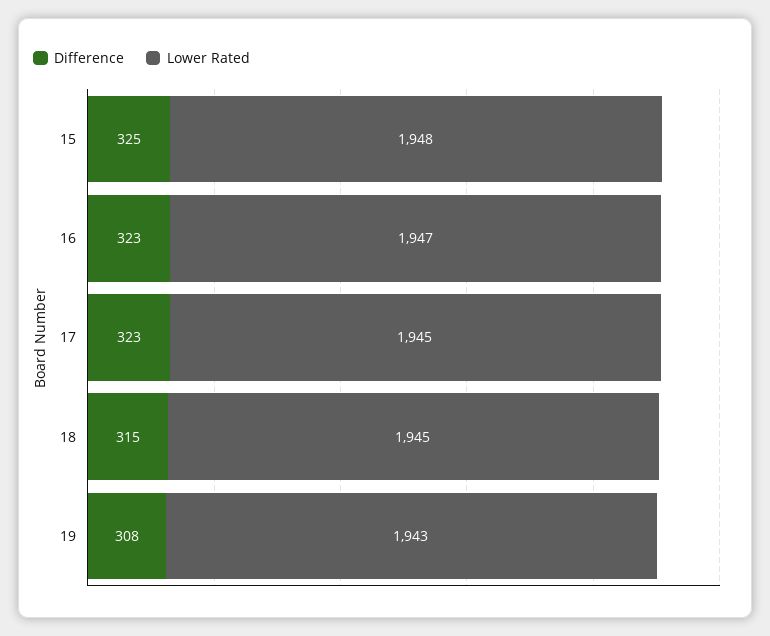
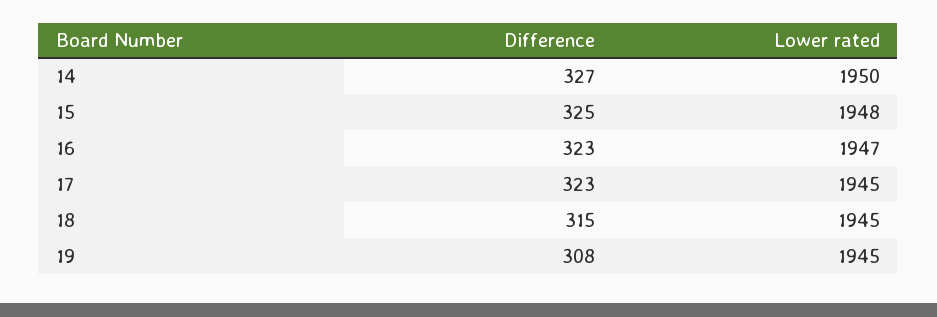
  {
    "Difference": {
      "15": 325,
      "16": 323,
      "17": 323,
      "18": 315,
-     "19": 308
+     "19": 308,
+     "14": 327
    },
    "Lower Rated": {
      "15": 1948,
      "16": 1947,
      "17": 1945,
      "18": 1945,
-     "19": 1943
+     "19": 1945,
+     "14": 1950
    }
  }

